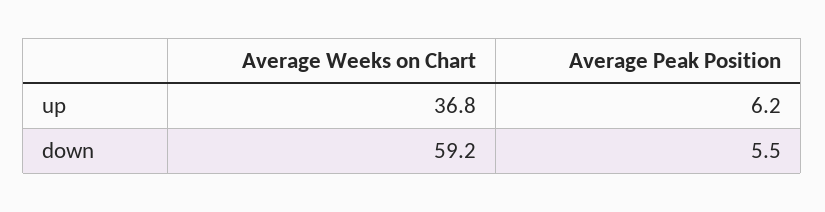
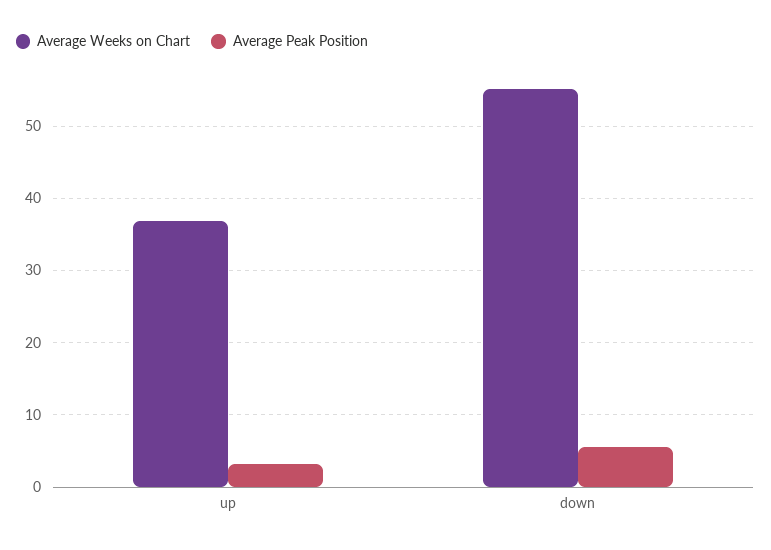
  {
    "Average Weeks on Chart": {
      "up": 36.8,
-     "down": 59.2
+     "down": 55
    },
    "Average Peak Position": {
-     "up": 6.2,
+     "up": 3,
      "down": 5.5
    }
  }

